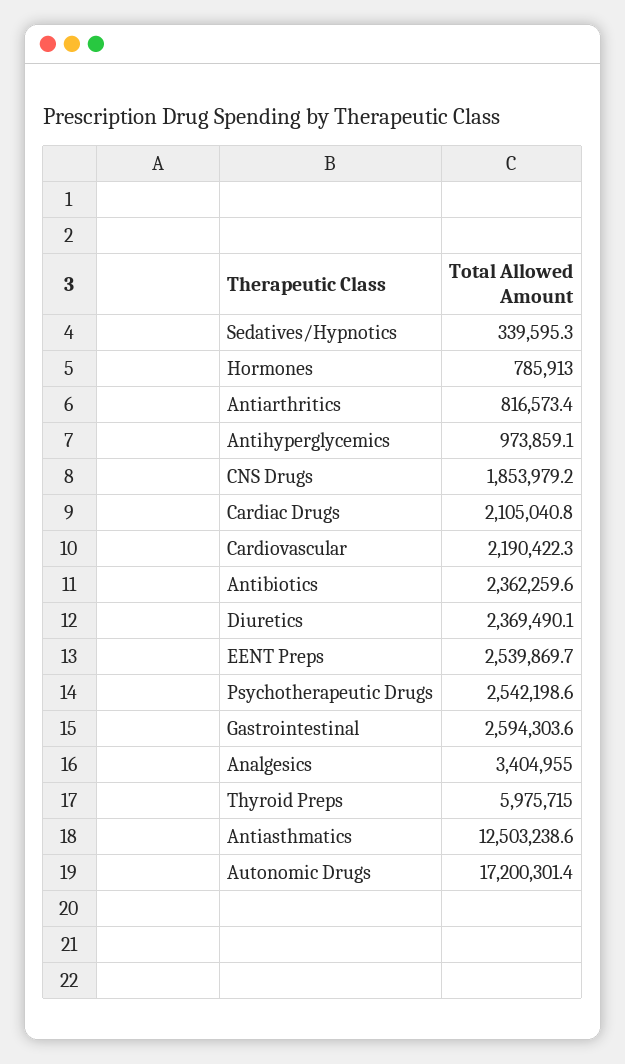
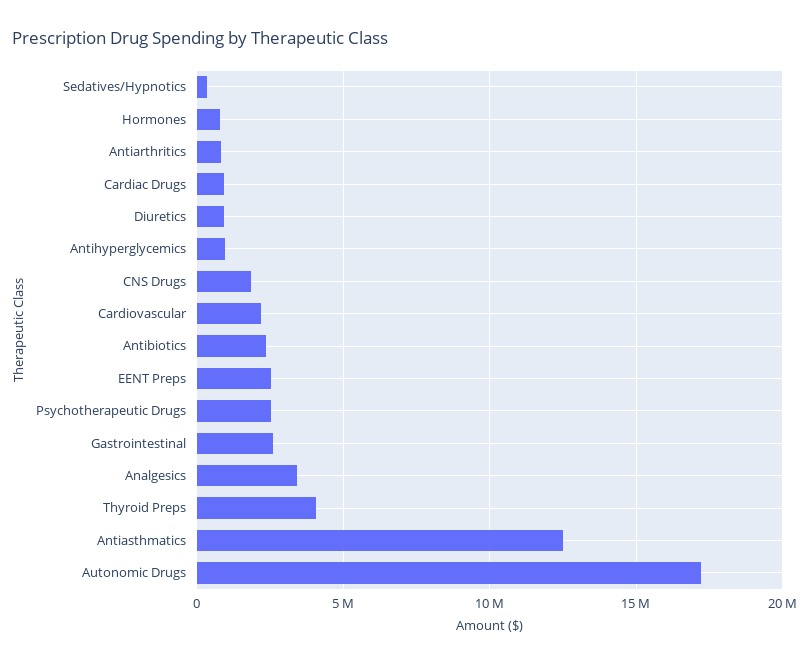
  {
    "Sedatives/Hypnotics": 339595.3,
    "Hormones": 785913,
    "Antiarthritics": 816573.4,
    "Antihyperglycemics": 973859.1,
    "CNS Drugs": 1853979.2,
-   "Cardiac Drugs": 2105040.8,
+   "Cardiac Drugs": 1000000,
    "Cardiovascular": 2190422.3,
    "Antibiotics": 2362259.6,
-   "Diuretics": 2369490.1,
+   "Diuretics": 1000000,
    "EENT Preps": 2539869.7,
    "Psychotherapeutic Drugs": 2542198.6,
    "Gastrointestinal": 2594303.6,
    "Analgesics": 3404955,
-   "Thyroid Preps": 5975715,
+   "Thyroid Preps": 4000000,
    "Antiasthmatics": 12503238.6,
    "Autonomic Drugs": 17200301.4
  }

